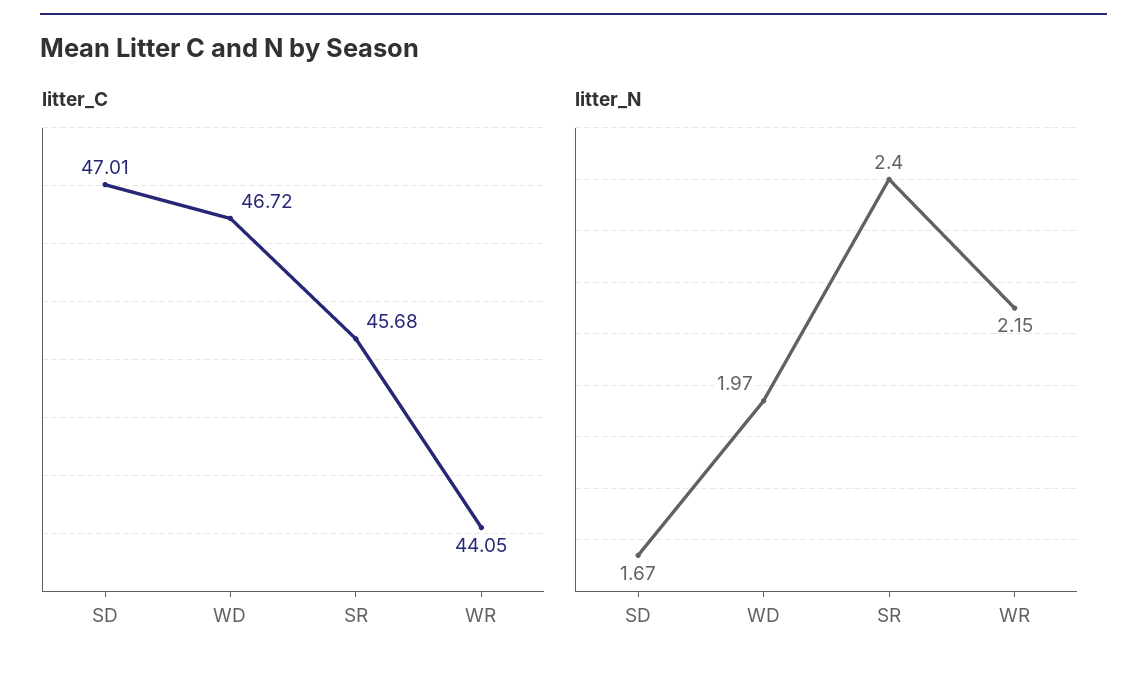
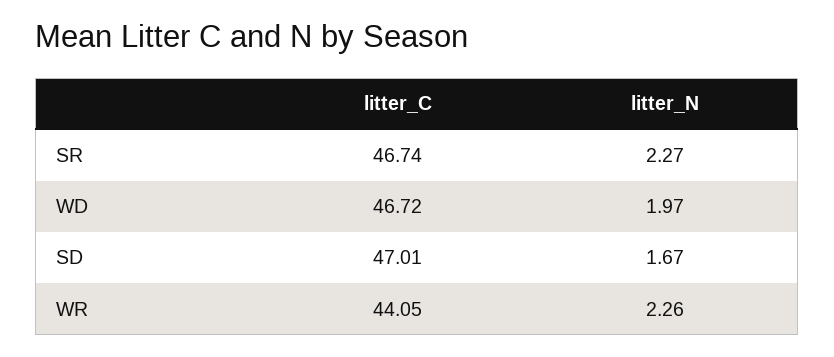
  {
    "litter_C": {
      "SD": 47.01,
      "WD": 46.72,
-     "SR": 45.68,
+     "SR": 46.74,
      "WR": 44.05
    },
    "litter_N": {
      "SD": 1.67,
      "WD": 1.97,
-     "SR": 2.4,
+     "SR": 2.27,
-     "WR": 2.15
+     "WR": 2.26
    }
  }

